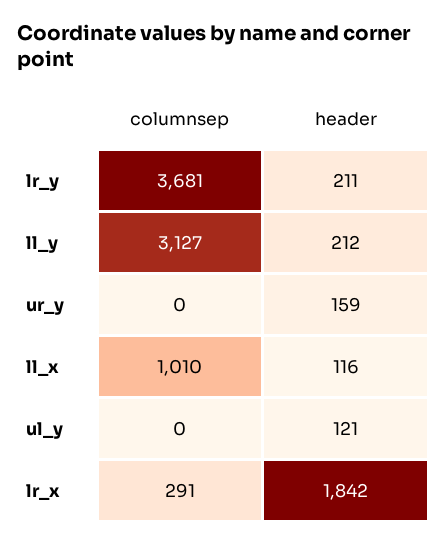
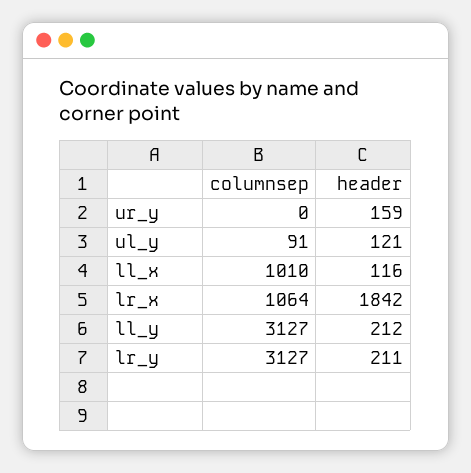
  {
    "columnsep": {
-     "lr_y": 3681,
+     "lr_y": 3127,
      "ll_y": 3127,
      "ur_y": 0,
      "ll_x": 1010,
-     "ul_y": 0,
+     "ul_y": 91,
-     "lr_x": 291
+     "lr_x": 1064
    },
    "header": {
      "lr_y": 211,
      "ll_y": 212,
      "ur_y": 159,
      "ll_x": 116,
      "ul_y": 121,
      "lr_x": 1842
    }
  }

